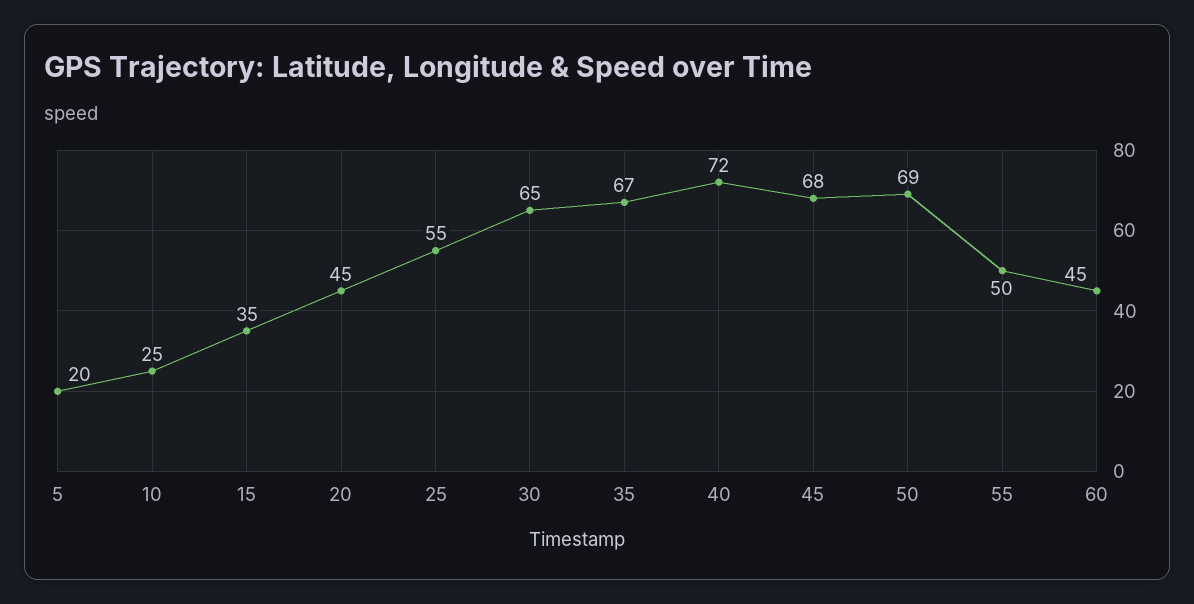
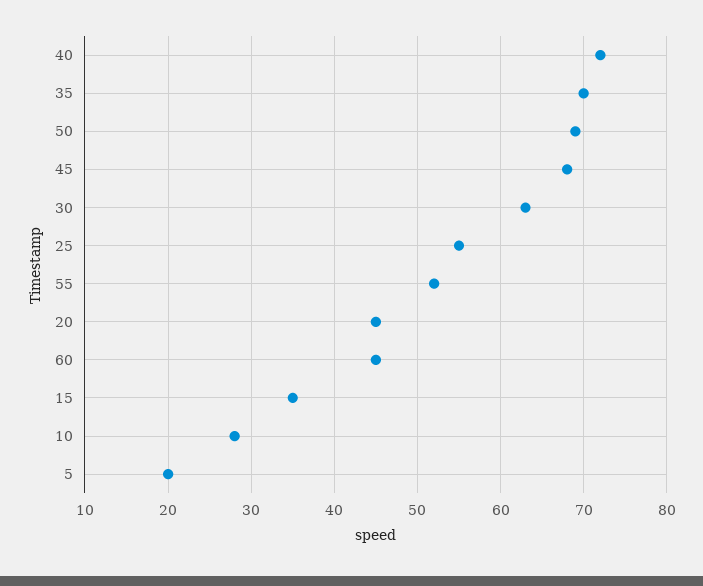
  {
    "5": 20,
-   "10": 25,
+   "10": 28,
    "15": 35,
    "20": 45,
    "25": 55,
-   "30": 65,
+   "30": 63,
-   "35": 67,
+   "35": 70,
    "40": 72,
    "45": 68,
    "50": 69,
-   "55": 50,
+   "55": 52,
    "60": 45
  }

